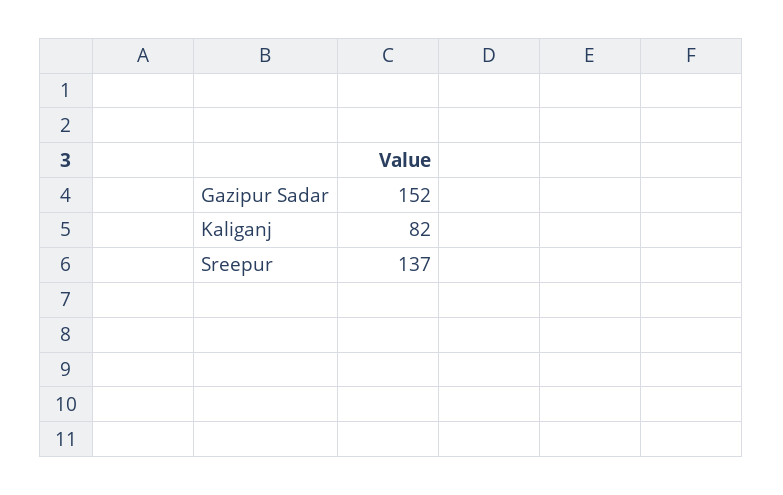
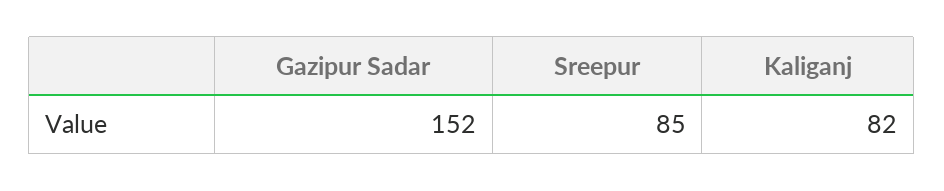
  {
    "Gazipur Sadar": 152,
    "Kaliganj": 82,
-   "Sreepur": 137
+   "Sreepur": 85
  }

